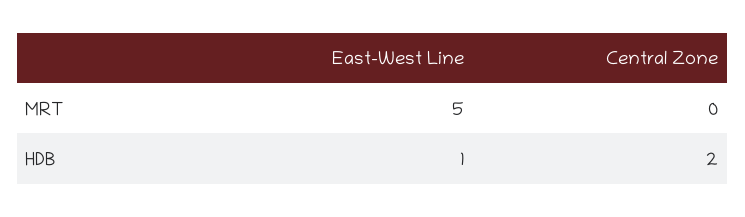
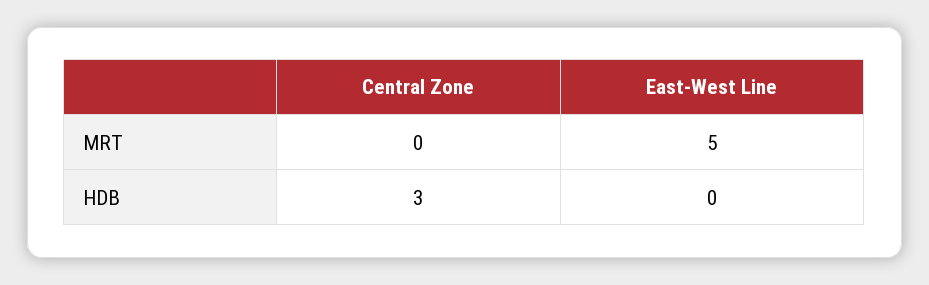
  {
    "East-West Line": {
      "MRT": 5,
-     "HDB": 1
+     "HDB": 0
    },
    "Central Zone": {
      "MRT": 0,
-     "HDB": 2
+     "HDB": 3
    }
  }

